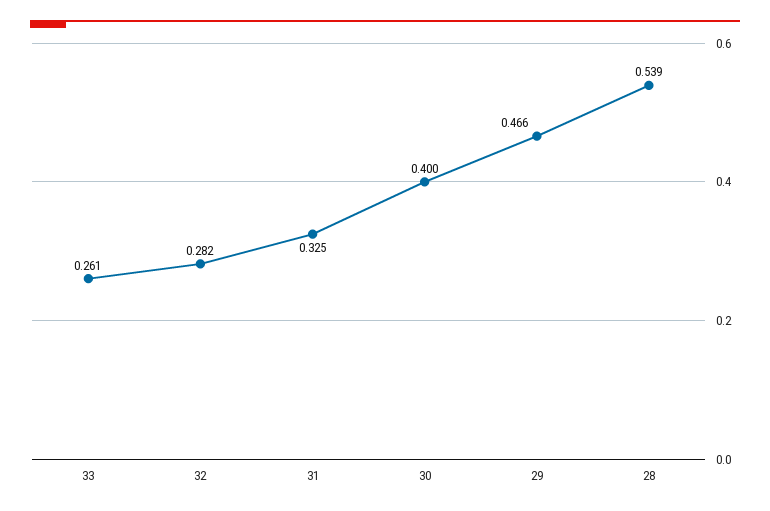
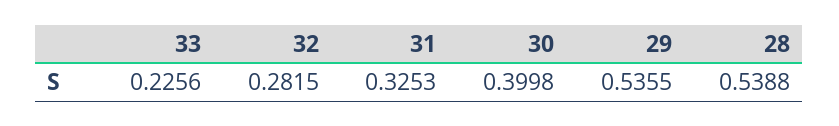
  {
-   "33": 0.261,
+   "33": 0.2256,
    "32": 0.2815,
    "31": 0.3253,
    "30": 0.3998,
-   "29": 0.466,
+   "29": 0.5355,
    "28": 0.5388
  }

